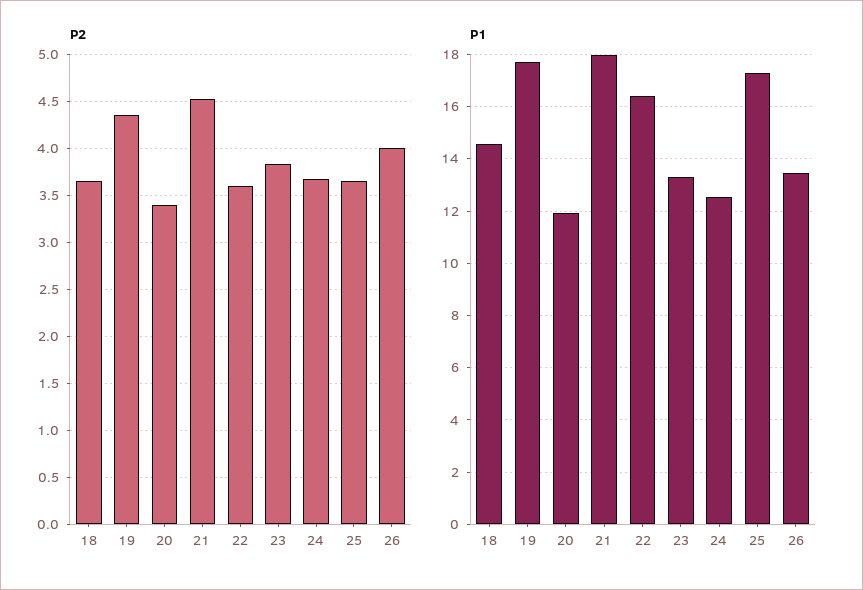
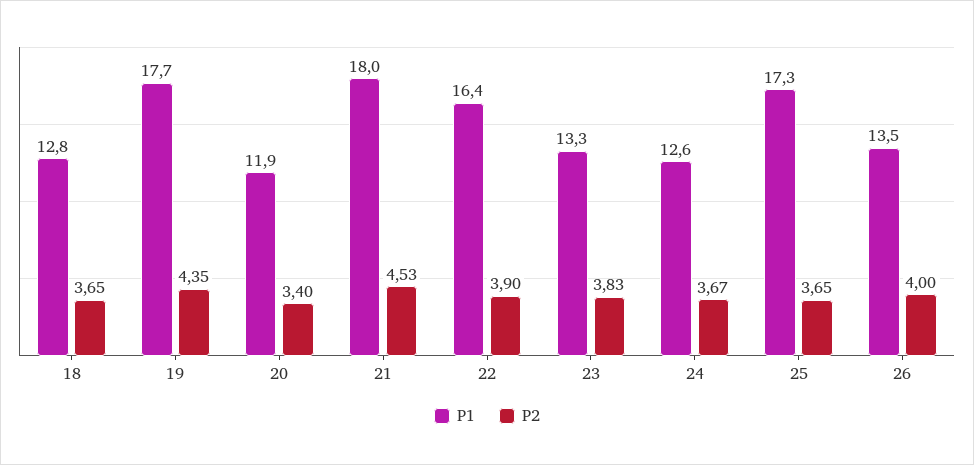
  {
    "P2": {
      "18": 3.65,
      "19": 4.35,
      "20": 3.4,
      "21": 4.53,
-     "22": 3.6,
+     "22": 3.9,
      "23": 3.83,
      "24": 3.67,
      "25": 3.65,
      "26": 4
    },
    "P1": {
-     "18": 14.5,
+     "18": 12.8,
      "19": 17.7,
      "20": 11.9,
      "21": 18,
      "22": 16.4,
      "23": 13.3,
      "24": 12.6,
      "25": 17.3,
      "26": 13.5
    }
  }

